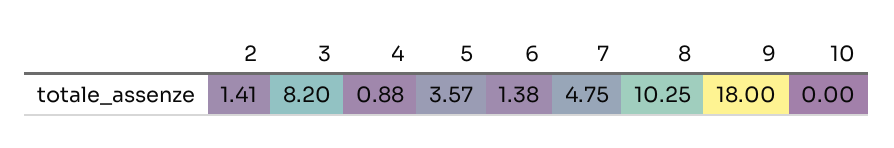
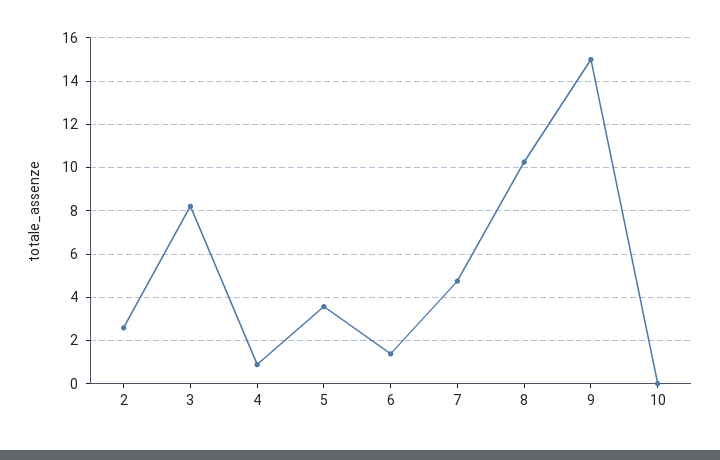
  {
-   "2": 1.41,
+   "2": 2.5,
    "3": 8.2,
    "4": 0.88,
    "5": 3.57,
    "6": 1.38,
    "7": 4.75,
    "8": 10.25,
-   "9": 18,
+   "9": 15,
    "10": 0
  }

